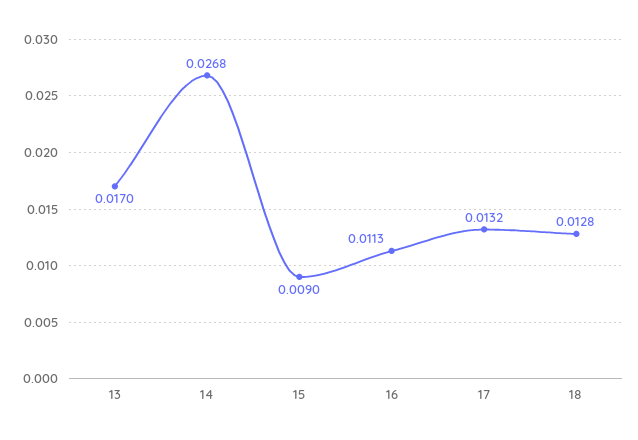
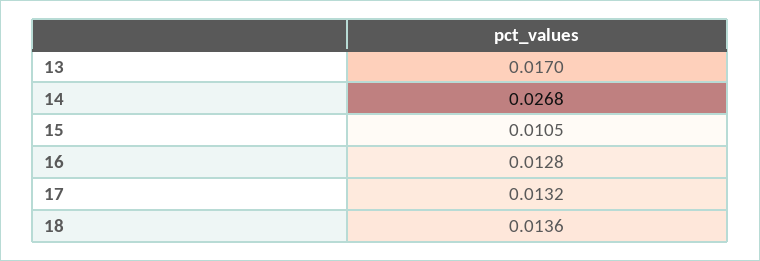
  {
    "13": 0.017,
    "14": 0.0268,
-   "15": 0.009,
+   "15": 0.0105,
-   "16": 0.0113,
+   "16": 0.0128,
    "17": 0.0132,
-   "18": 0.0128
+   "18": 0.0136
  }

